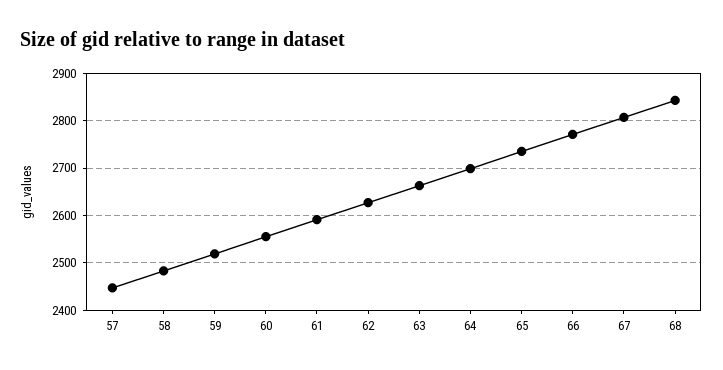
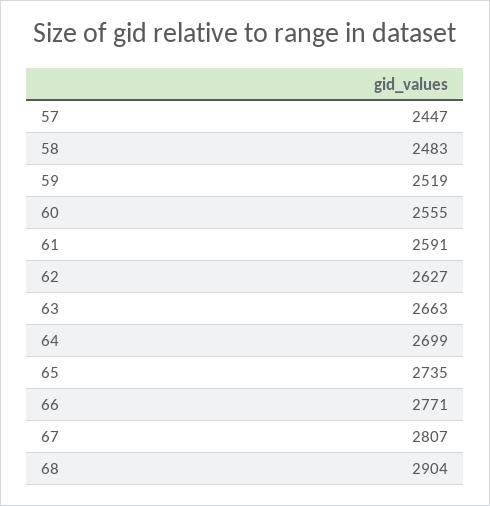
  {
    "57": 2447,
    "58": 2483,
    "59": 2519,
    "60": 2555,
    "61": 2591,
    "62": 2627,
    "63": 2663,
    "64": 2699,
    "65": 2735,
    "66": 2771,
    "67": 2807,
-   "68": 2840
+   "68": 2904
  }

